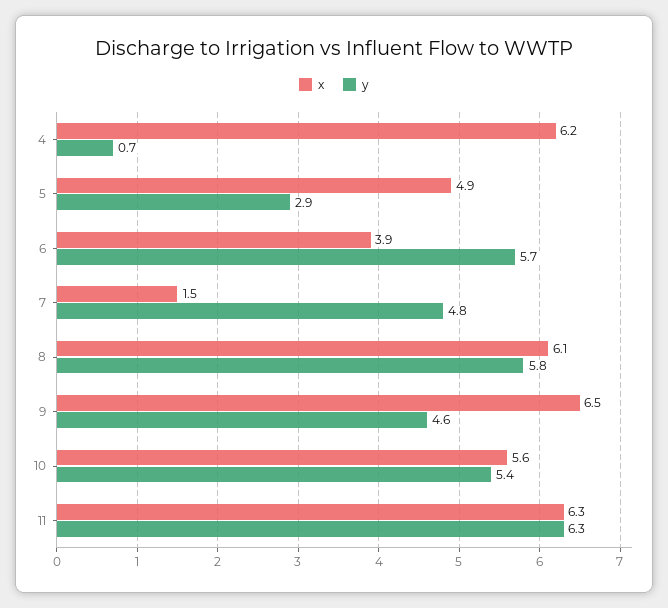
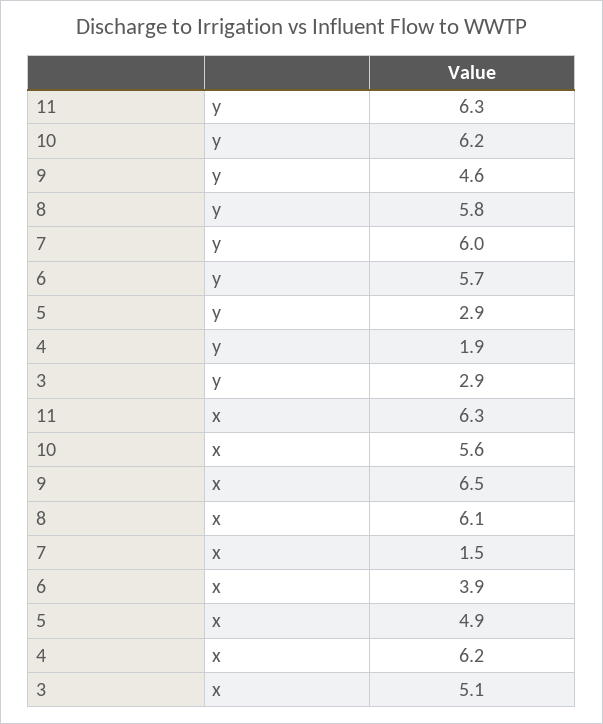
  {
    "x": {
      "4": 6.2,
      "5": 4.9,
      "6": 3.9,
      "7": 1.5,
      "8": 6.1,
      "9": 6.5,
      "10": 5.6,
-     "11": 6.3
+     "11": 6.3,
+     "3": 5.1
    },
    "y": {
-     "4": 0.7,
+     "4": 1.9,
      "5": 2.9,
      "6": 5.7,
-     "7": 4.8,
+     "7": 6,
      "8": 5.8,
      "9": 4.6,
-     "10": 5.4,
+     "10": 6.2,
-     "11": 6.3
+     "11": 6.3,
+     "3": 2.9
    }
  }

